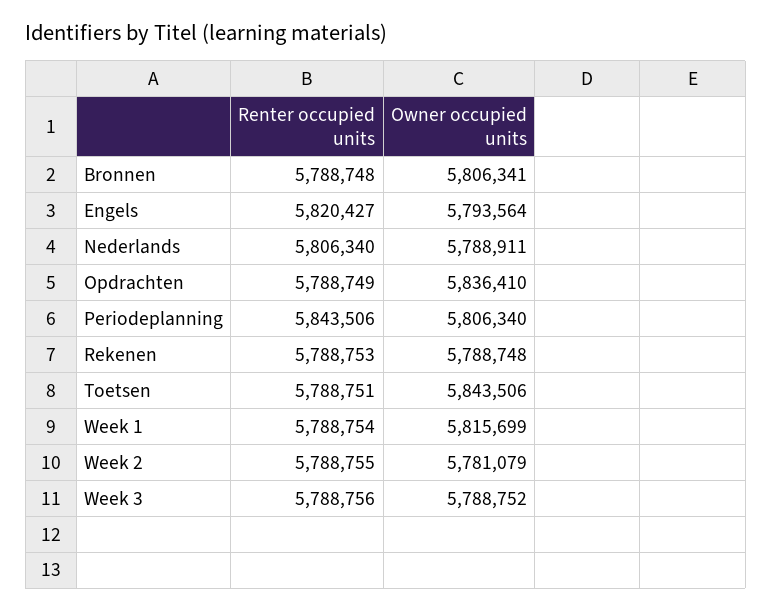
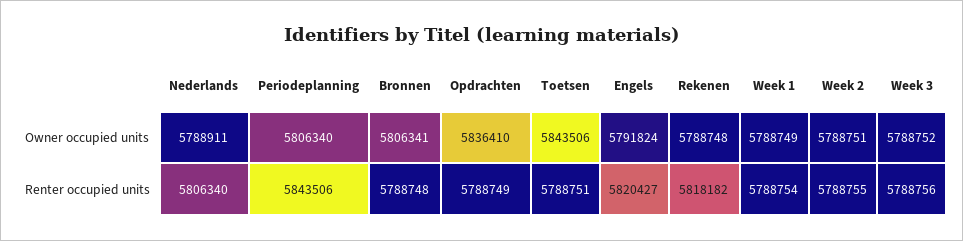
  {
    "Renter occupied units": {
      "Bronnen": 5788748,
      "Engels": 5820427,
      "Nederlands": 5806340,
      "Opdrachten": 5788749,
      "Periodeplanning": 5843506,
-     "Rekenen": 5788753,
+     "Rekenen": 5818182,
      "Toetsen": 5788751,
      "Week 1": 5788754,
      "Week 2": 5788755,
      "Week 3": 5788756
    },
    "Owner occupied units": {
      "Bronnen": 5806341,
-     "Engels": 5793564,
+     "Engels": 5791824,
      "Nederlands": 5788911,
      "Opdrachten": 5836410,
      "Periodeplanning": 5806340,
      "Rekenen": 5788748,
      "Toetsen": 5843506,
-     "Week 1": 5815699,
+     "Week 1": 5788749,
-     "Week 2": 5781079,
+     "Week 2": 5788751,
      "Week 3": 5788752
    }
  }

